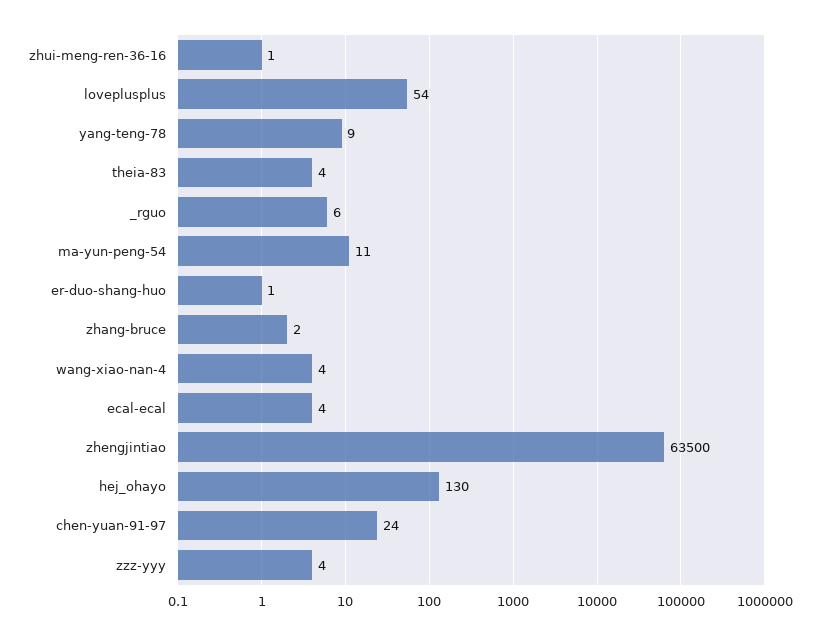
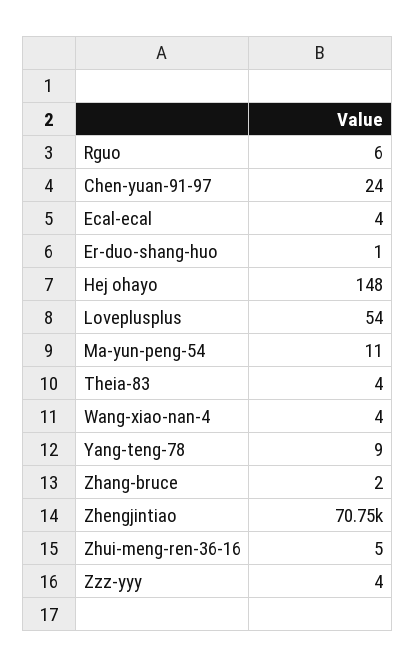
  {
-   "zhui-meng-ren-36-16": 1,
+   "zhui-meng-ren-36-16": 5,
    "loveplusplus": 54,
    "yang-teng-78": 9,
    "theia-83": 4,
    "_rguo": 6,
    "ma-yun-peng-54": 11,
    "er-duo-shang-huo": 1,
    "zhang-bruce": 2,
    "wang-xiao-nan-4": 4,
    "ecal-ecal": 4,
-   "zhengjintiao": 63500,
+   "zhengjintiao": 70750,
-   "hej_ohayo": 130,
+   "hej_ohayo": 148,
    "chen-yuan-91-97": 24,
    "zzz-yyy": 4
  }

